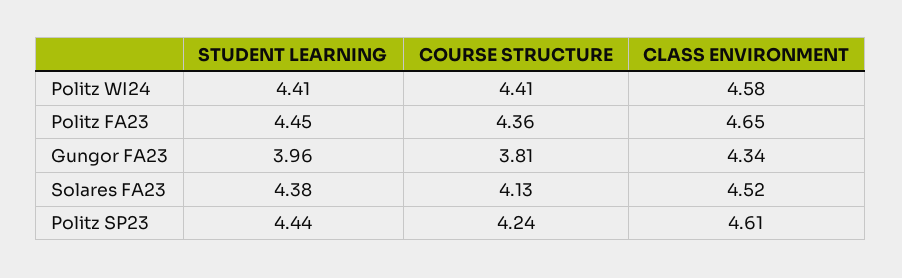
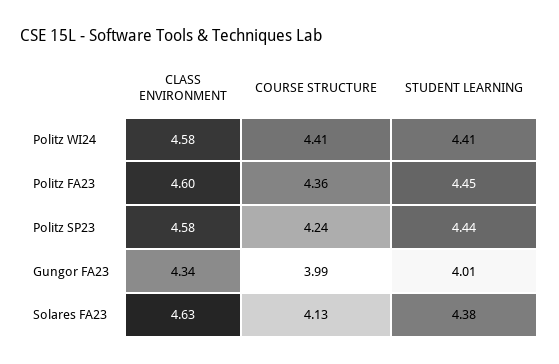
  {
    "STUDENT LEARNING": {
      "Politz WI24": 4.41,
      "Politz FA23": 4.45,
-     "Gungor FA23": 3.96,
+     "Gungor FA23": 4.01,
      "Solares FA23": 4.38,
      "Politz SP23": 4.44
    },
    "COURSE STRUCTURE": {
      "Politz WI24": 4.41,
      "Politz FA23": 4.36,
-     "Gungor FA23": 3.81,
+     "Gungor FA23": 3.99,
      "Solares FA23": 4.13,
      "Politz SP23": 4.24
    },
    "CLASS ENVIRONMENT": {
      "Politz WI24": 4.58,
-     "Politz FA23": 4.65,
+     "Politz FA23": 4.6,
      "Gungor FA23": 4.34,
-     "Solares FA23": 4.52,
+     "Solares FA23": 4.63,
-     "Politz SP23": 4.61
+     "Politz SP23": 4.58
    }
  }

